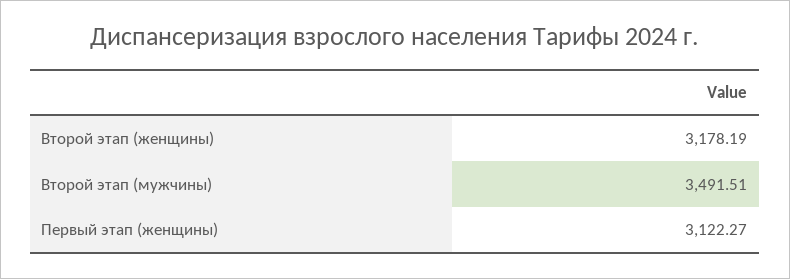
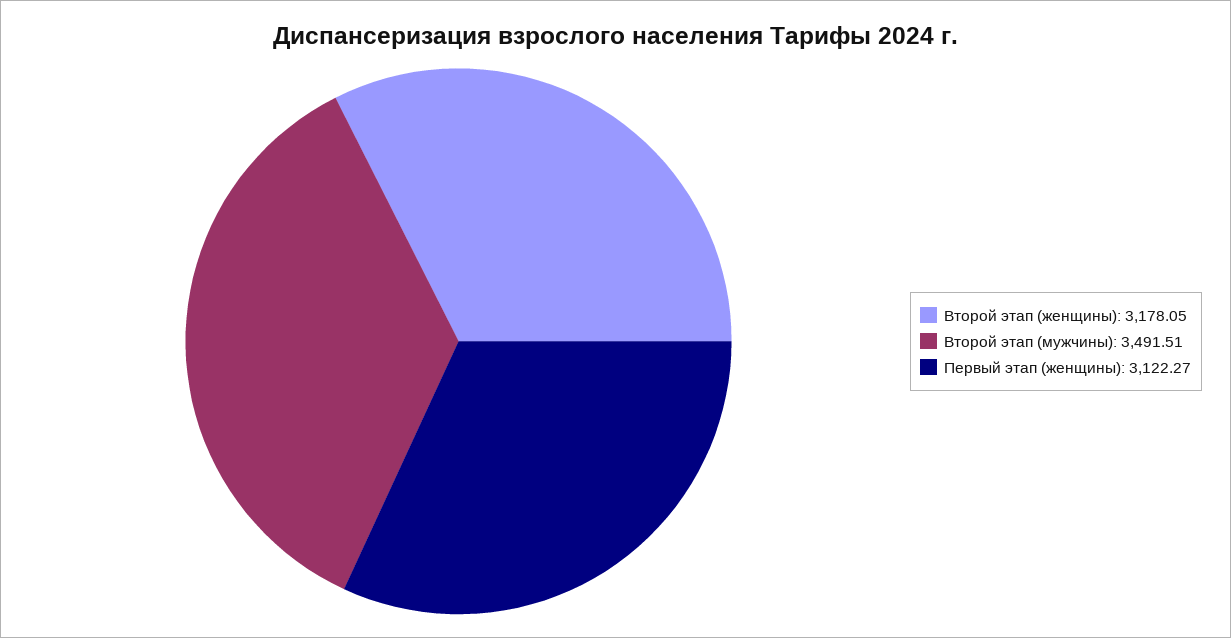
  {
-   "Второй этап (женщины)": 3178.19,
+   "Второй этап (женщины)": 3178.05,
    "Второй этап (мужчины)": 3491.51,
    "Первый этап (женщины)": 3122.27
  }

